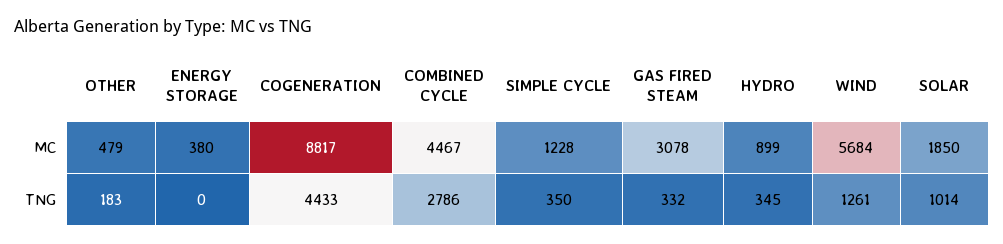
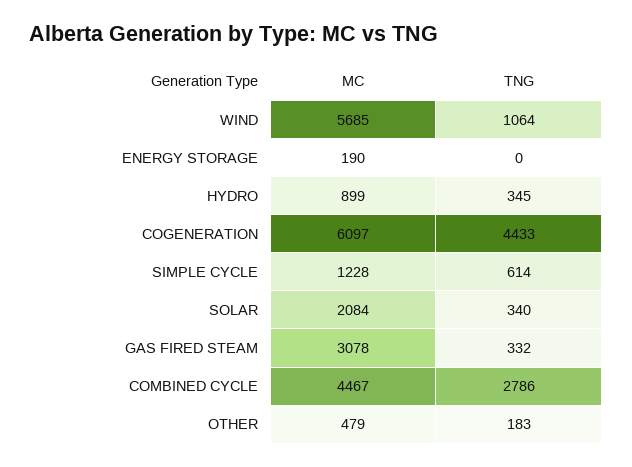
  {
    "OTHER": {
      "MC": 479,
      "TNG": 183
    },
    "ENERGY STORAGE": {
-     "MC": 380,
+     "MC": 190,
      "TNG": 0
    },
    "COGENERATION": {
-     "MC": 8817,
+     "MC": 6097,
      "TNG": 4433
    },
    "COMBINED CYCLE": {
      "MC": 4467,
      "TNG": 2786
    },
    "SIMPLE CYCLE": {
      "MC": 1228,
-     "TNG": 350
+     "TNG": 614
    },
    "GAS FIRED STEAM": {
      "MC": 3078,
      "TNG": 332
    },
    "HYDRO": {
      "MC": 899,
      "TNG": 345
    },
    "WIND": {
-     "MC": 5684,
+     "MC": 5685,
-     "TNG": 1261
+     "TNG": 1064
    },
    "SOLAR": {
-     "MC": 1850,
+     "MC": 2084,
-     "TNG": 1014
+     "TNG": 340
    }
  }

